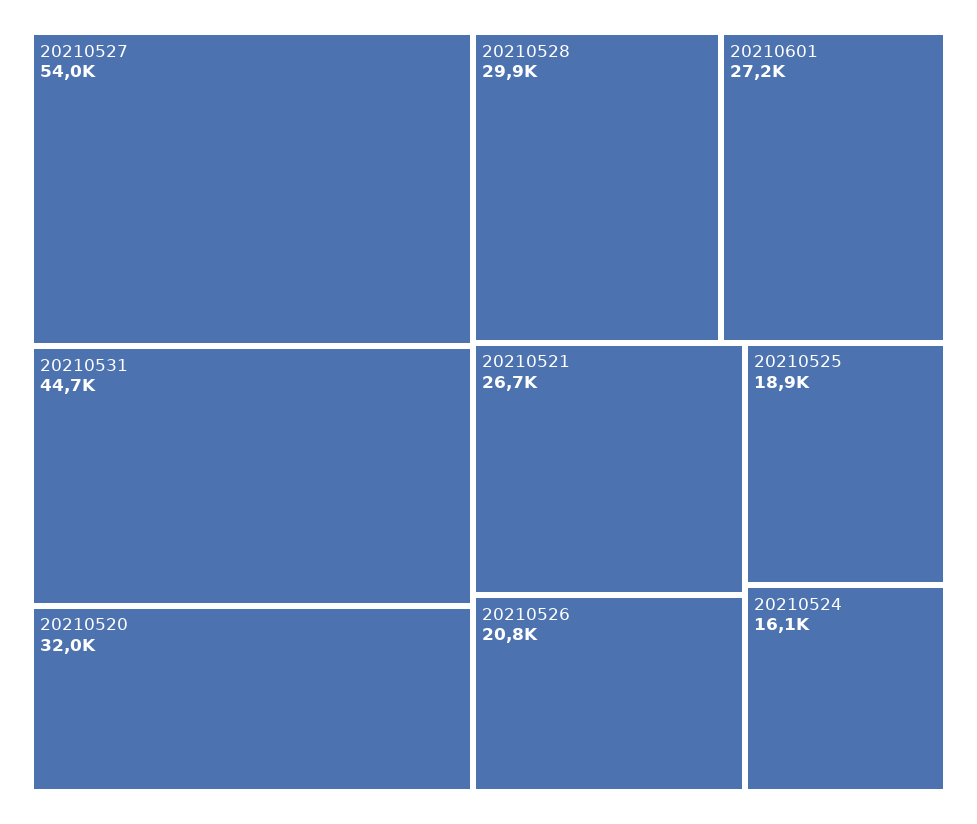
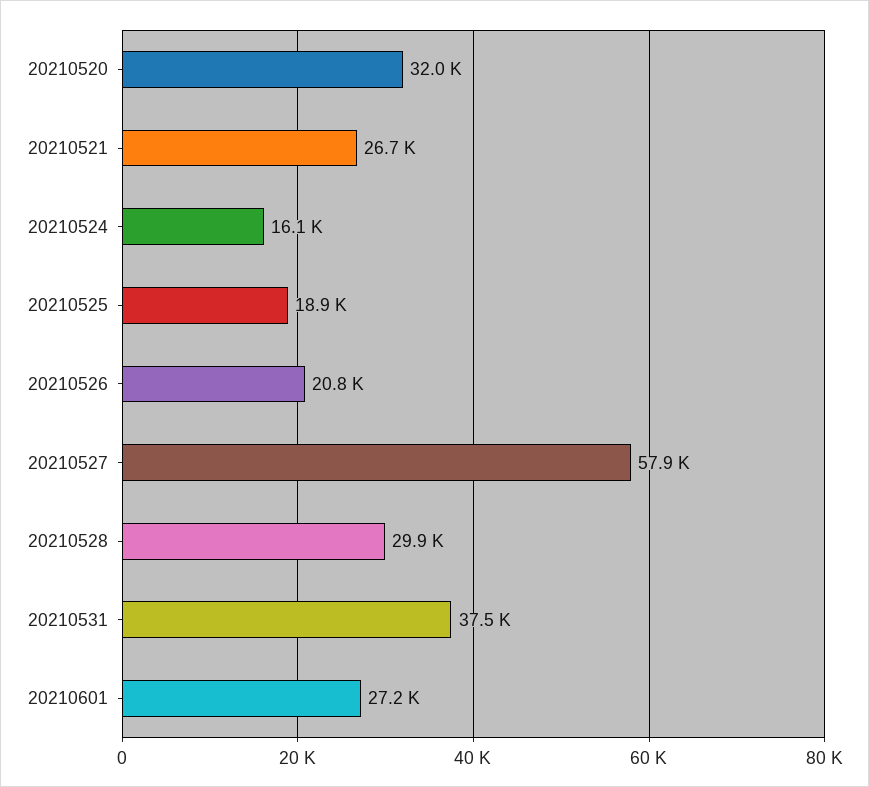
  {
-   "20210527": 54000,
+   "20210527": 57900,
-   "20210531": 44700,
+   "20210531": 37500,
    "20210520": 32000,
    "20210528": 29900,
    "20210601": 27200,
    "20210521": 26700,
    "20210526": 20800,
    "20210525": 18900,
    "20210524": 16100
  }

